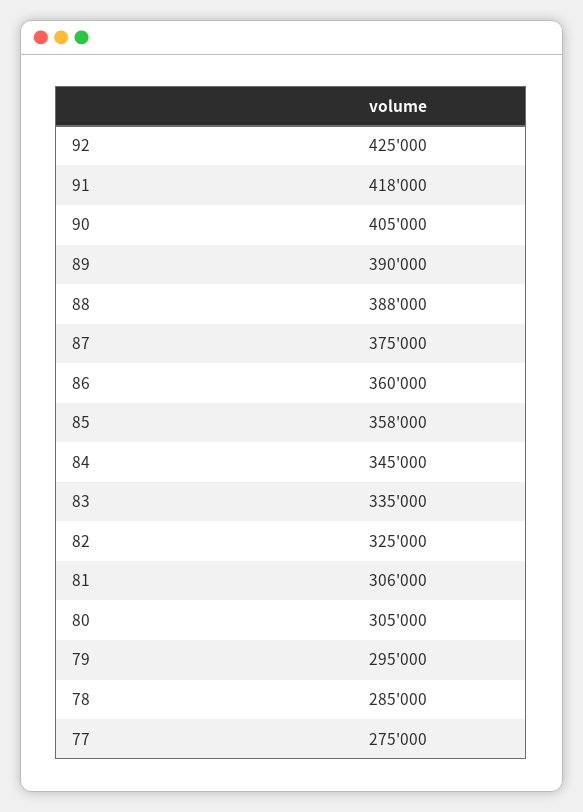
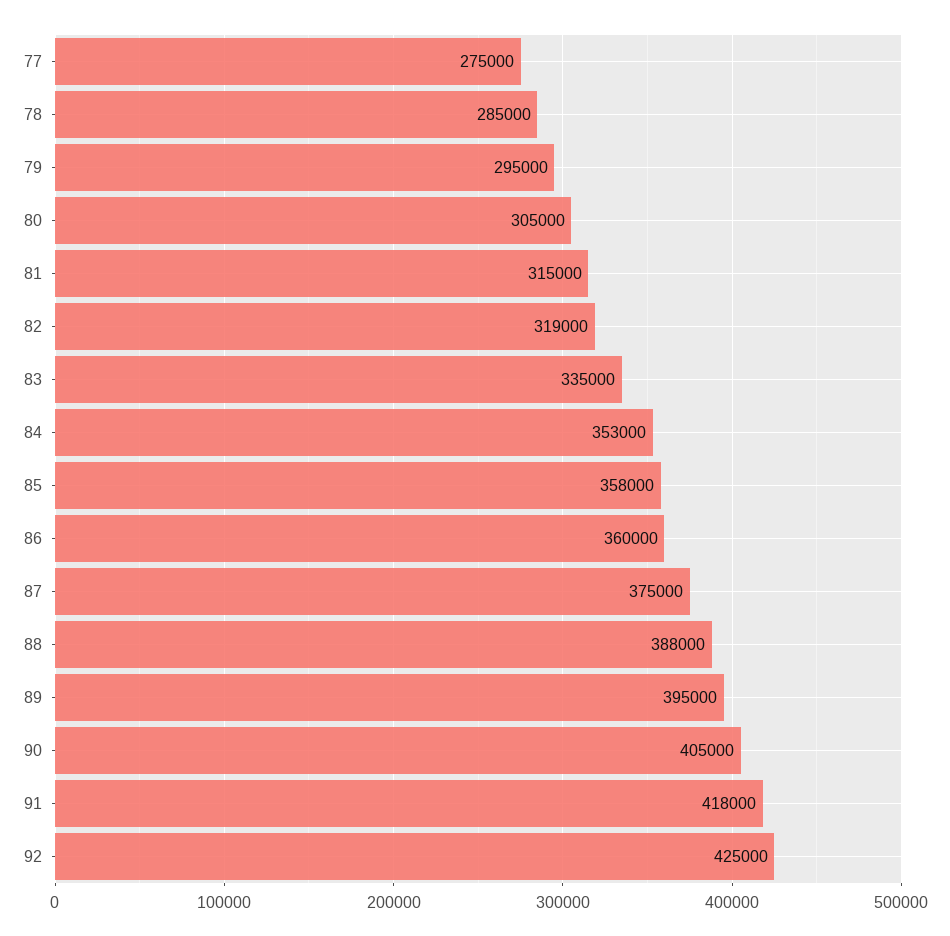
  {
    "92": 425000,
    "91": 418000,
    "90": 405000,
-   "89": 390000,
+   "89": 395000,
    "88": 388000,
    "87": 375000,
    "86": 360000,
    "85": 358000,
-   "84": 345000,
+   "84": 353000,
    "83": 335000,
-   "82": 325000,
+   "82": 319000,
-   "81": 306000,
+   "81": 315000,
    "80": 305000,
    "79": 295000,
    "78": 285000,
    "77": 275000
  }

